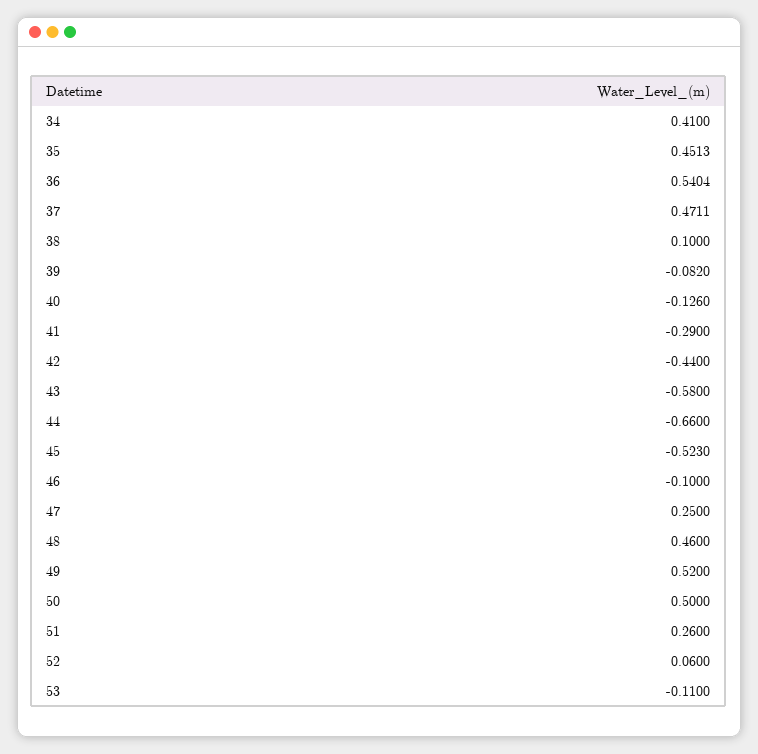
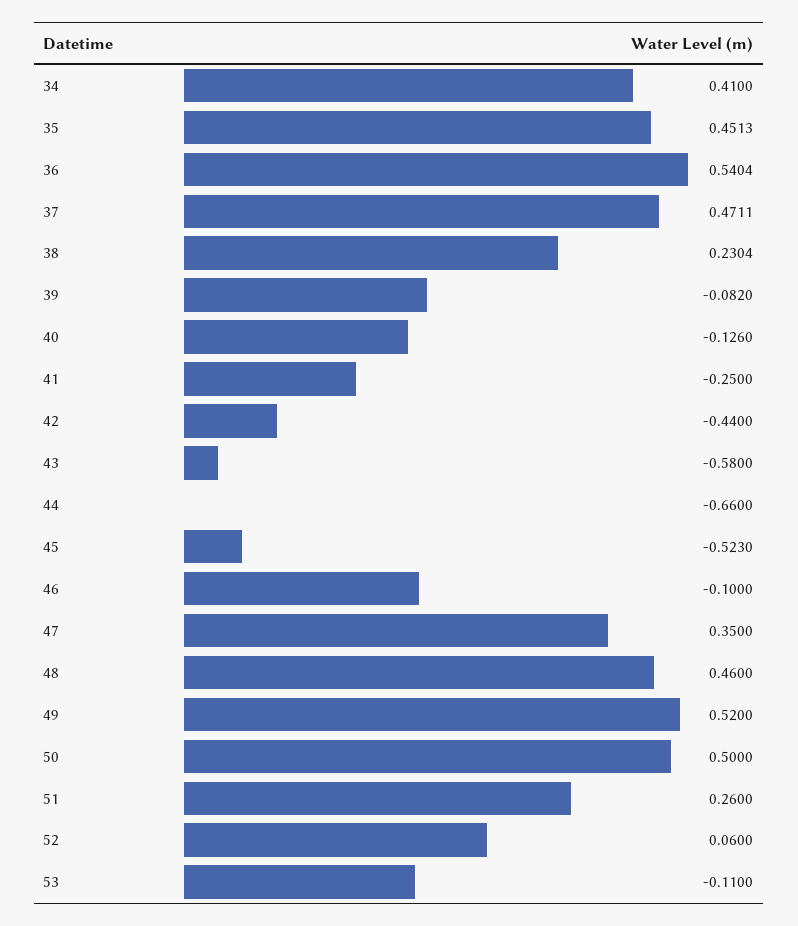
  {
    "34": 0.41,
    "35": 0.4513,
    "36": 0.5404,
    "37": 0.4711,
-   "38": 0.1,
+   "38": 0.2304,
    "39": -0.082,
    "40": -0.126,
-   "41": -0.29,
+   "41": -0.25,
    "42": -0.44,
    "43": -0.58,
    "44": -0.66,
    "45": -0.523,
    "46": -0.1,
-   "47": 0.25,
+   "47": 0.35,
    "48": 0.46,
    "49": 0.52,
    "50": 0.5,
    "51": 0.26,
    "52": 0.06,
    "53": -0.11
  }

